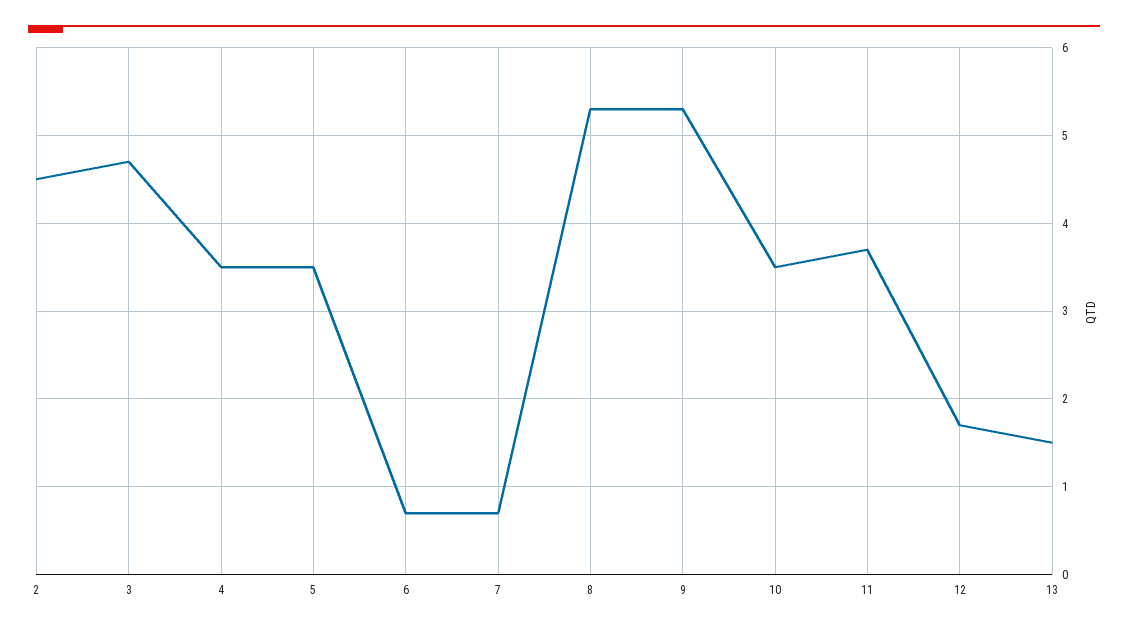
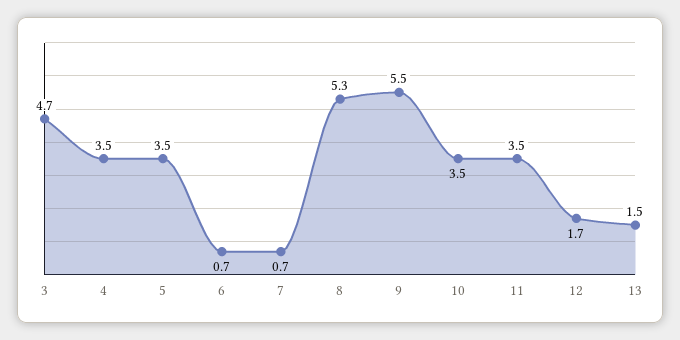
  {
-   "2": 4.5,
    "3": 4.7,
    "4": 3.5,
    "5": 3.5,
    "6": 0.7,
    "7": 0.7,
    "8": 5.3,
-   "9": 5.3,
+   "9": 5.5,
    "10": 3.5,
-   "11": 3.7,
+   "11": 3.5,
    "12": 1.7,
    "13": 1.5
  }

